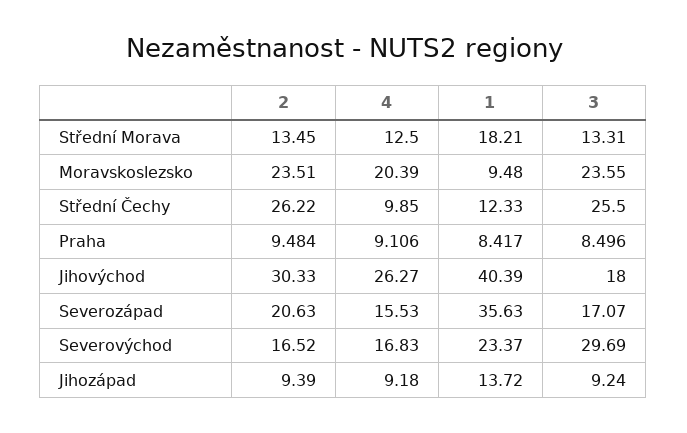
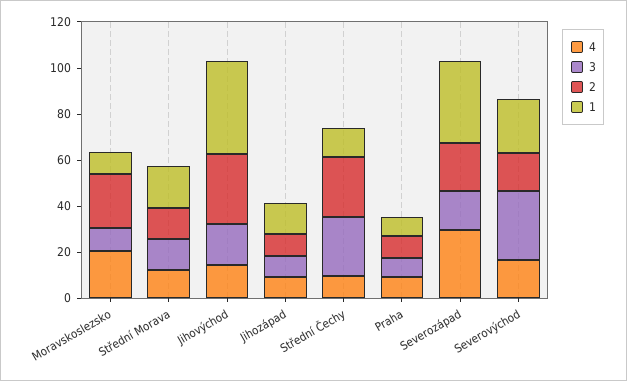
  {
    "2": {
      "Střední Morava": 13.45,
      "Moravskoslezsko": 23.51,
      "Střední Čechy": 26.22,
      "Praha": 9.484,
      "Jihovýchod": 30.33,
      "Severozápad": 20.63,
      "Severovýchod": 16.52,
      "Jihozápad": 9.39
    },
    "4": {
      "Střední Morava": 12.5,
      "Moravskoslezsko": 20.39,
      "Střední Čechy": 9.85,
      "Praha": 9.106,
-     "Jihovýchod": 26.27,
+     "Jihovýchod": 15,
-     "Severozápad": 15.53,
+     "Severozápad": 30,
      "Severovýchod": 16.83,
      "Jihozápad": 9.18
    },
    "1": {
      "Střední Morava": 18.21,
      "Moravskoslezsko": 9.48,
      "Střední Čechy": 12.33,
      "Praha": 8.417,
      "Jihovýchod": 40.39,
      "Severozápad": 35.63,
      "Severovýchod": 23.37,
      "Jihozápad": 13.72
    },
    "3": {
      "Střední Morava": 13.31,
-     "Moravskoslezsko": 23.55,
+     "Moravskoslezsko": 10,
      "Střední Čechy": 25.5,
      "Praha": 8.496,
      "Jihovýchod": 18,
      "Severozápad": 17.07,
      "Severovýchod": 29.69,
      "Jihozápad": 9.24
    }
  }

